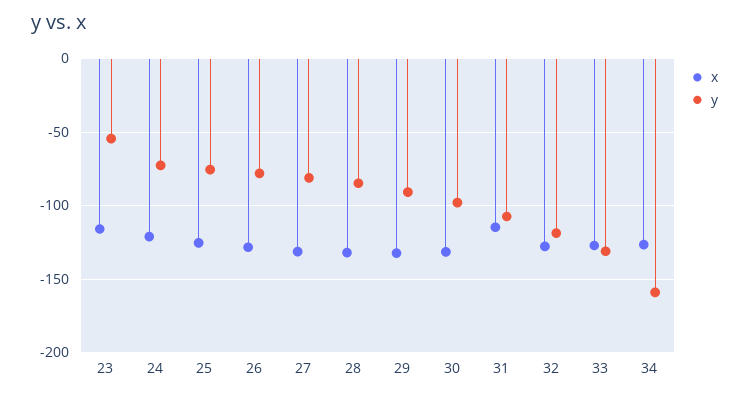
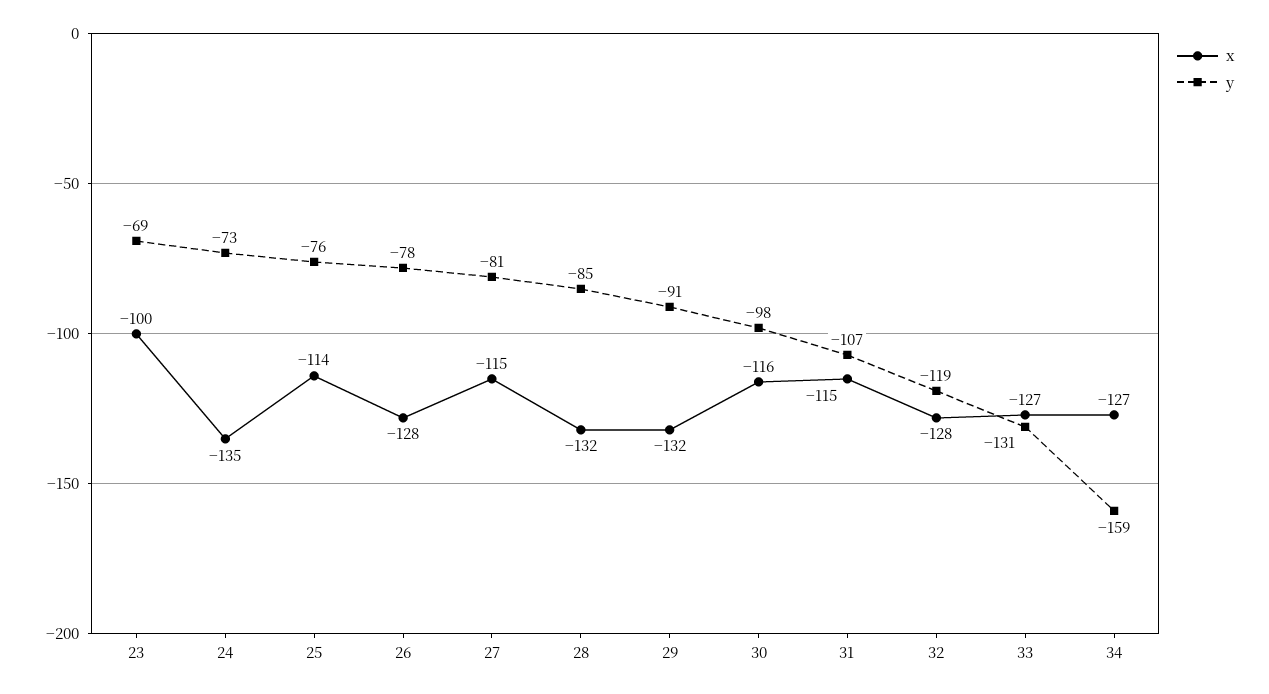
  {
    "x": {
-     "23": -115,
+     "23": -100,
-     "24": -120,
+     "24": -135,
-     "25": -125,
+     "25": -114,
      "26": -128,
-     "27": -130,
+     "27": -115,
      "28": -132,
      "29": -132,
-     "30": -130,
+     "30": -116,
      "31": -115,
      "32": -128,
      "33": -127,
      "34": -127
    },
    "y": {
-     "23": -55,
+     "23": -69,
      "24": -73,
      "25": -76,
      "26": -78,
      "27": -81,
      "28": -85,
      "29": -91,
      "30": -98,
      "31": -107,
      "32": -119,
      "33": -131,
      "34": -159
    }
  }

